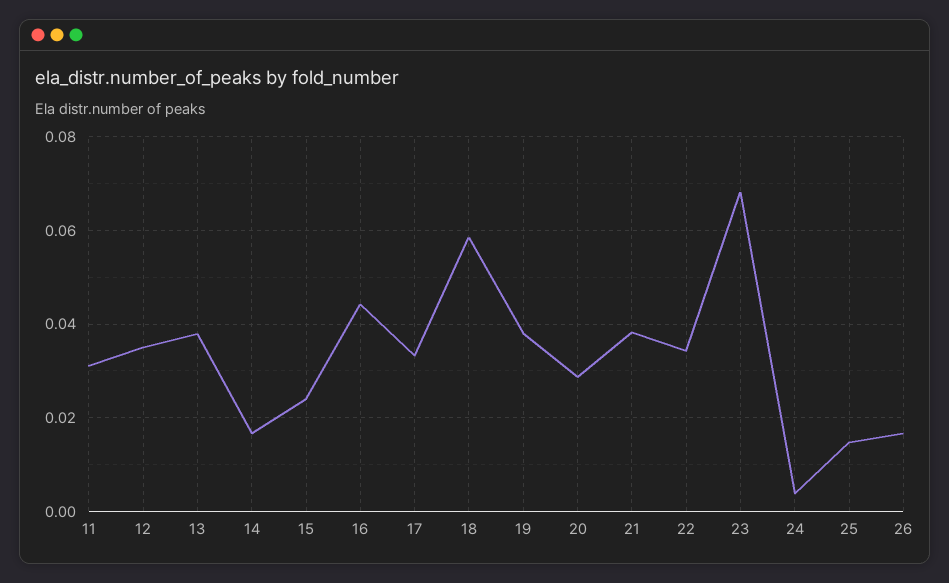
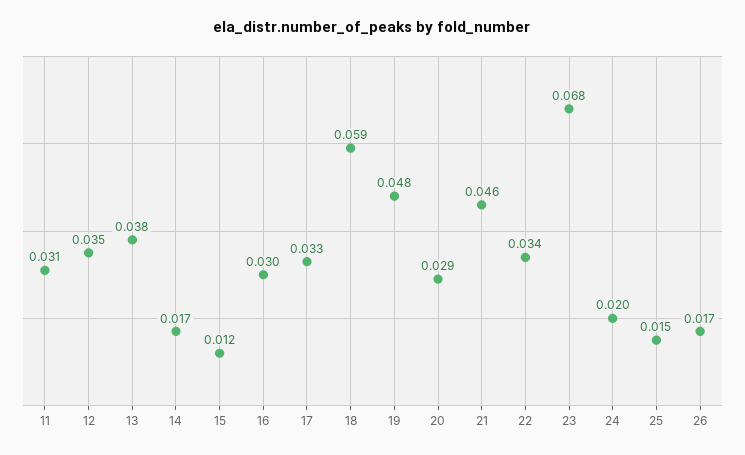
  {
    "11": 0.031,
    "12": 0.035,
    "13": 0.038,
    "14": 0.017,
-   "15": 0.024,
+   "15": 0.012,
-   "16": 0.044,
+   "16": 0.03,
    "17": 0.033,
    "18": 0.059,
-   "19": 0.038,
+   "19": 0.048,
    "20": 0.029,
-   "21": 0.038,
+   "21": 0.046,
    "22": 0.034,
    "23": 0.068,
-   "24": 0.004,
+   "24": 0.02,
    "25": 0.015,
    "26": 0.017
  }

